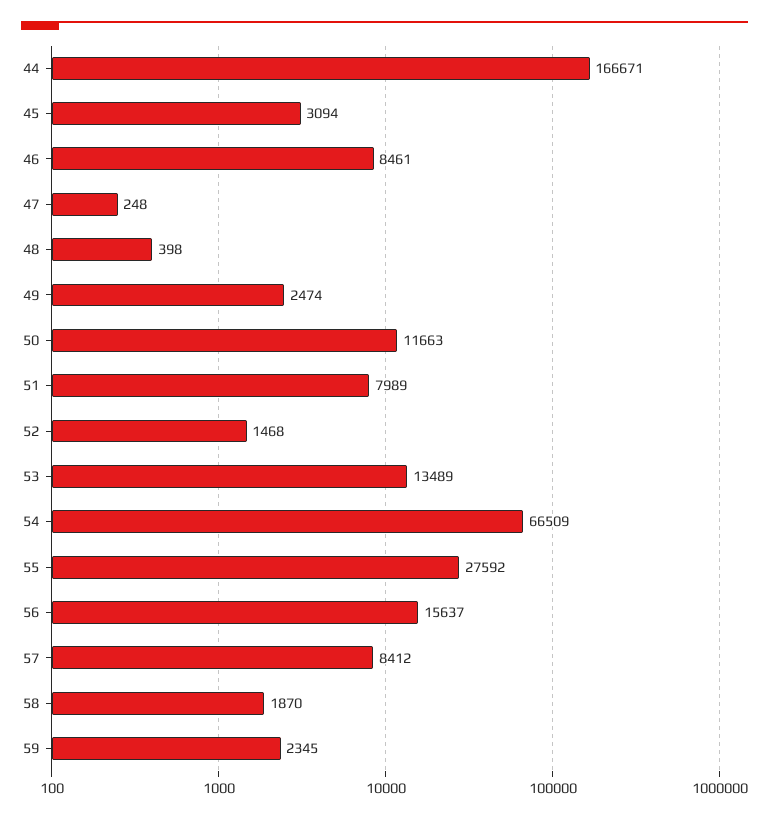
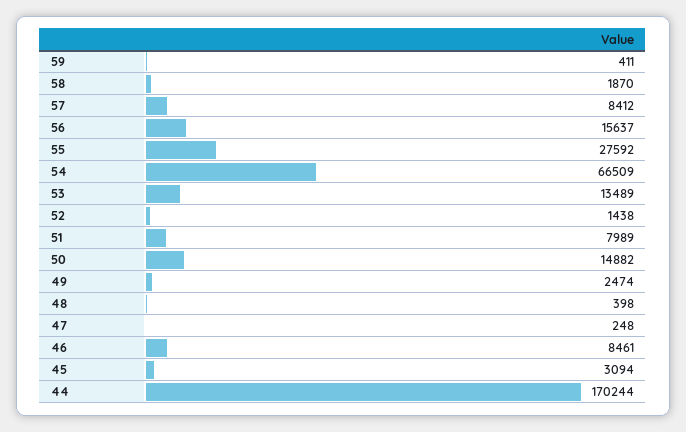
  {
-   "44": 166671,
+   "44": 170244,
    "45": 3094,
    "46": 8461,
    "47": 248,
    "48": 398,
    "49": 2474,
-   "50": 11663,
+   "50": 14882,
    "51": 7989,
-   "52": 1468,
+   "52": 1438,
    "53": 13489,
    "54": 66509,
    "55": 27592,
    "56": 15637,
    "57": 8412,
    "58": 1870,
-   "59": 2345
+   "59": 411
  }

